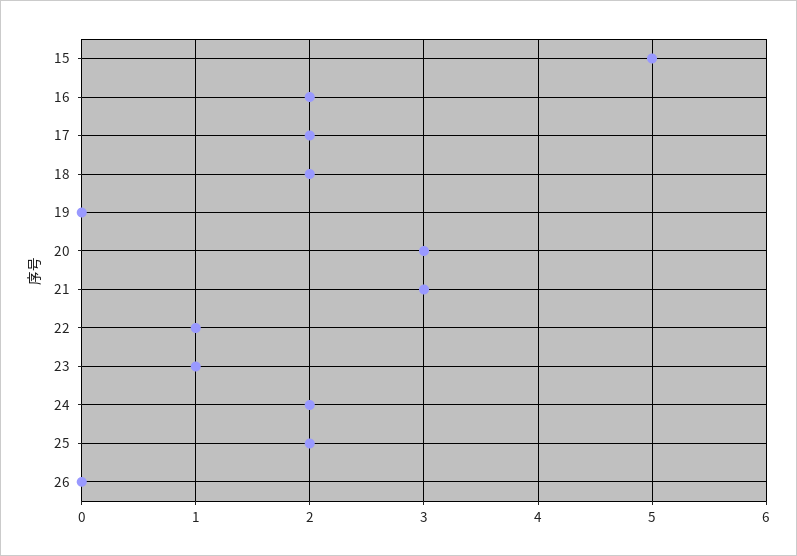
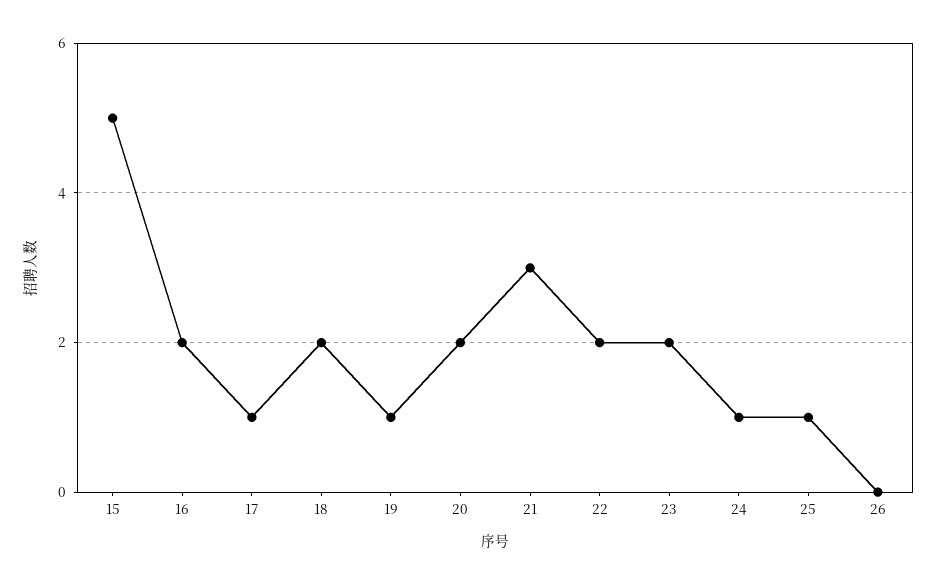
  {
    "15": 5,
    "16": 2,
-   "17": 2,
+   "17": 1,
    "18": 2,
-   "19": 0,
+   "19": 1,
-   "20": 3,
+   "20": 2,
    "21": 3,
-   "22": 1,
+   "22": 2,
-   "23": 1,
+   "23": 2,
-   "24": 2,
+   "24": 1,
-   "25": 2,
+   "25": 1,
    "26": 0
  }

